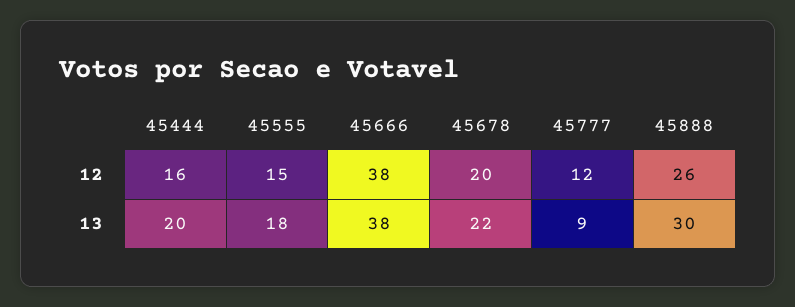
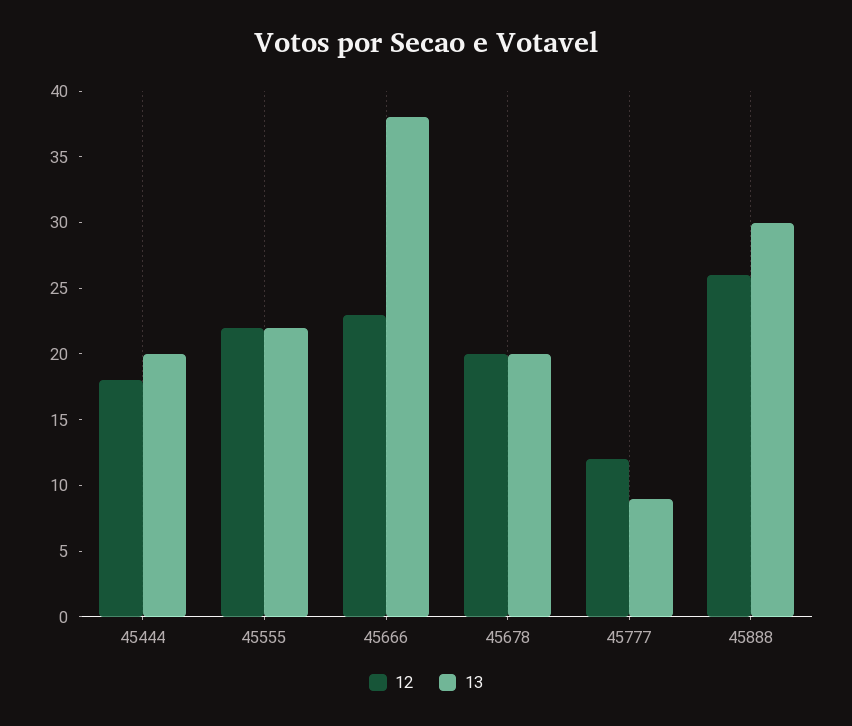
  {
    "12": {
-     "45444": 16,
+     "45444": 18,
-     "45555": 15,
+     "45555": 22,
-     "45666": 38,
+     "45666": 23,
      "45678": 20,
      "45777": 12,
      "45888": 26
    },
    "13": {
      "45444": 20,
-     "45555": 18,
+     "45555": 22,
      "45666": 38,
-     "45678": 22,
+     "45678": 20,
      "45777": 9,
      "45888": 30
    }
  }

